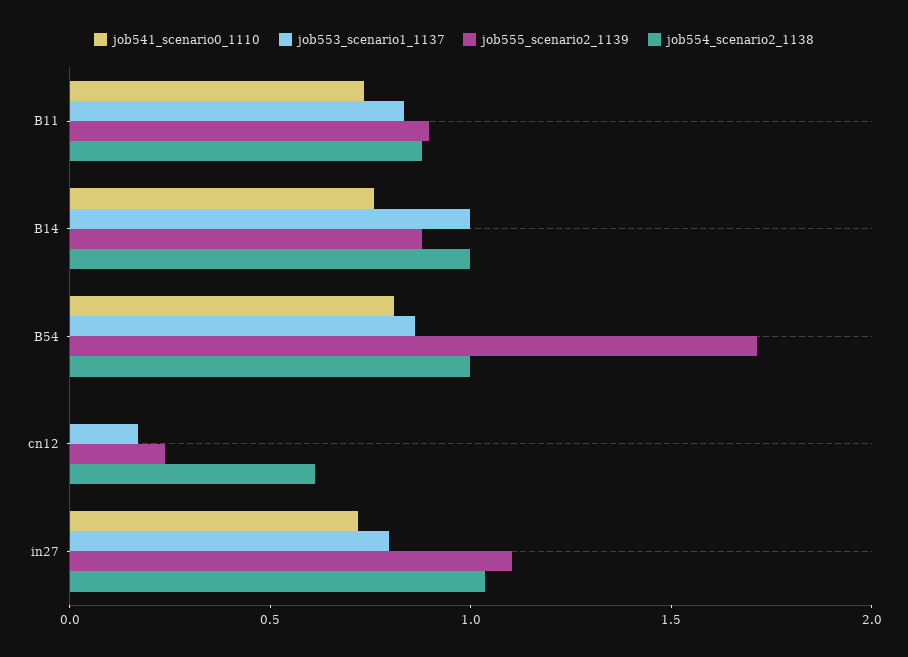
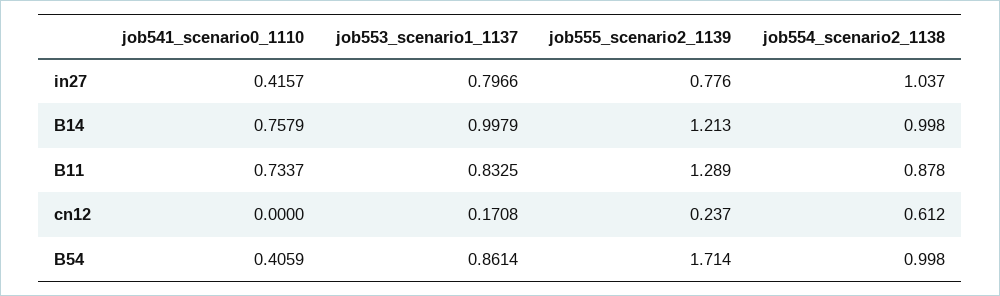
  {
    "job541_scenario0_1110": {
      "B11": 0.7337,
      "B14": 0.7579,
-     "B54": 0.8,
+     "B54": 0.4059,
      "cn12": 0,
-     "in27": 0.7
+     "in27": 0.4157
    },
    "job553_scenario1_1137": {
      "B11": 0.8325,
      "B14": 0.9979,
      "B54": 0.8614,
      "cn12": 0.1708,
      "in27": 0.7966
    },
    "job555_scenario2_1139": {
-     "B11": 0.9,
+     "B11": 1.289,
-     "B14": 0.9,
+     "B14": 1.213,
      "B54": 1.714,
      "cn12": 0.237,
-     "in27": 1.1
+     "in27": 0.776
    },
    "job554_scenario2_1138": {
      "B11": 0.878,
      "B14": 0.998,
      "B54": 0.998,
      "cn12": 0.612,
      "in27": 1.037
    }
  }

